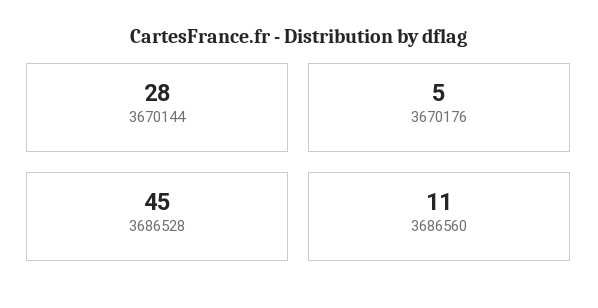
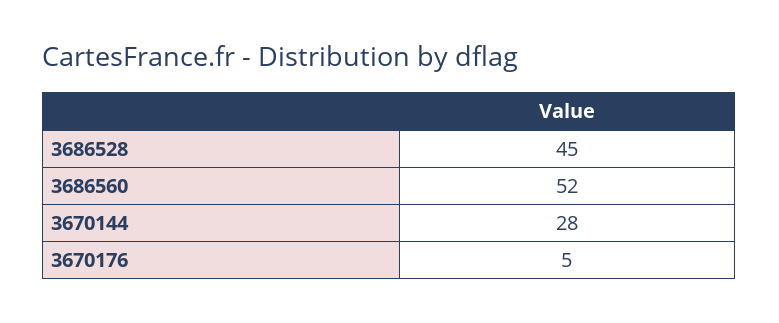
  {
    "3670144": 28,
    "3670176": 5,
    "3686528": 45,
-   "3686560": 11
+   "3686560": 52
  }

